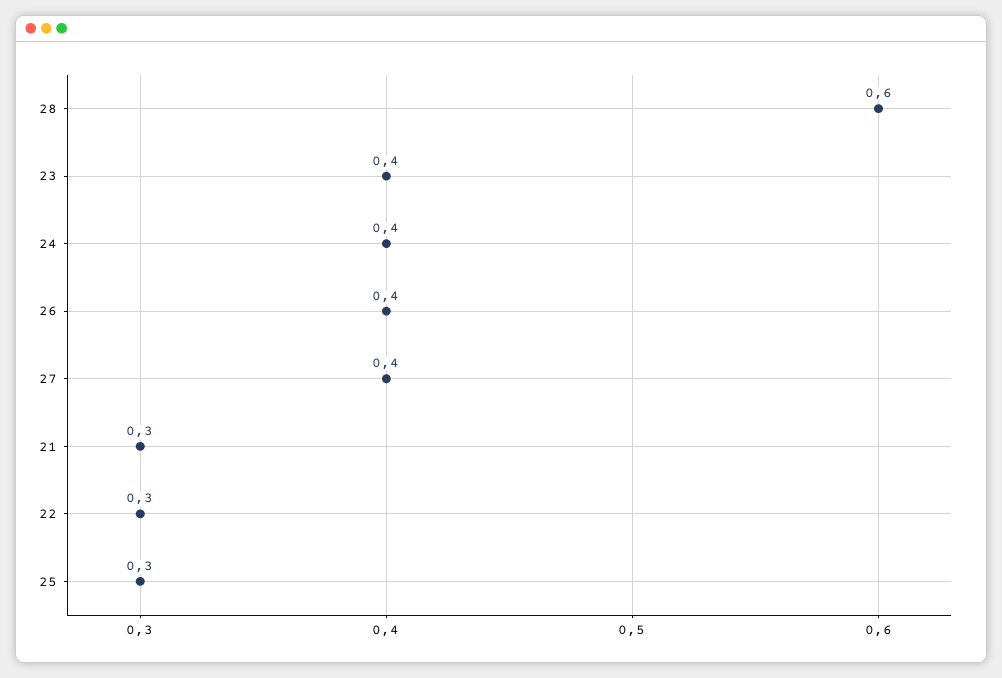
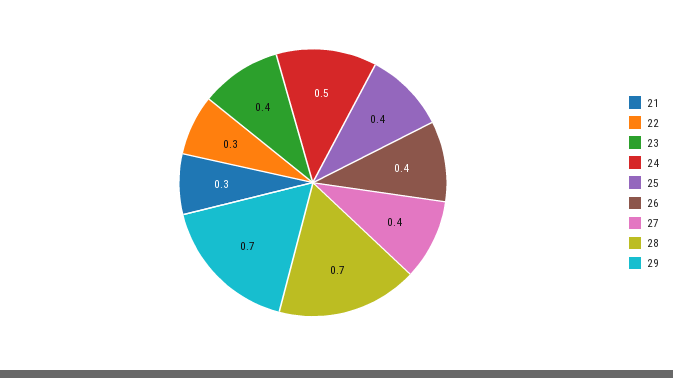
  {
-   "28": 0.6,
+   "28": 0.7,
    "23": 0.4,
-   "24": 0.4,
+   "24": 0.5,
    "26": 0.4,
    "27": 0.4,
    "21": 0.3,
    "22": 0.3,
-   "25": 0.3
+   "25": 0.4,
+   "29": 0.7
  }

